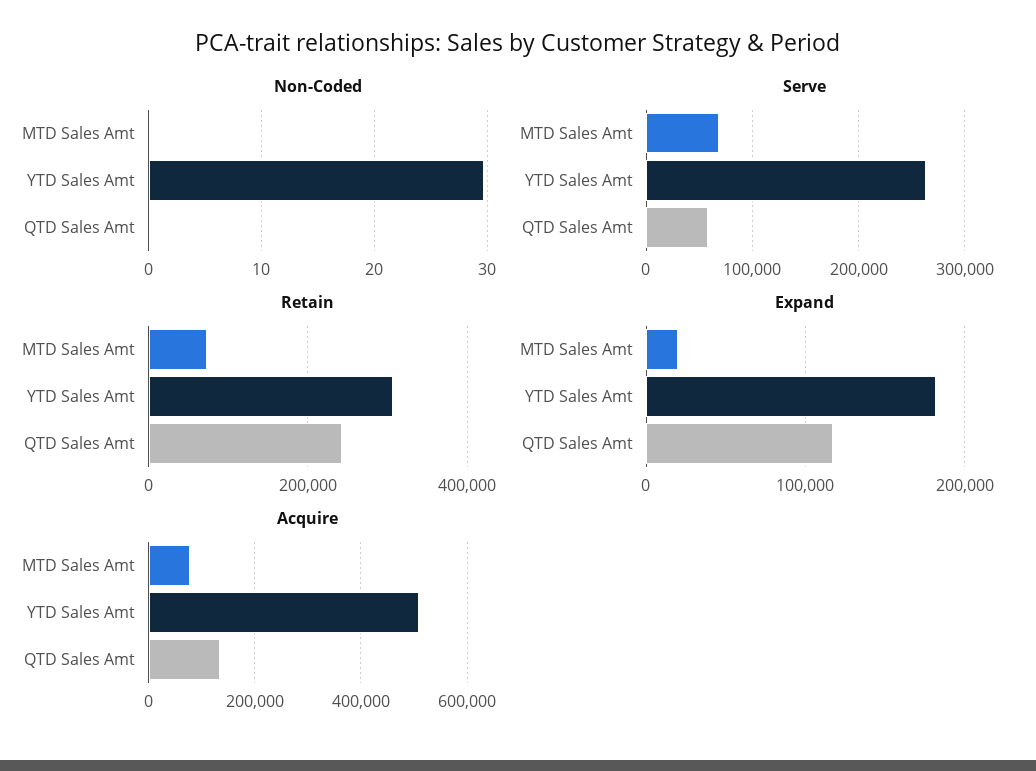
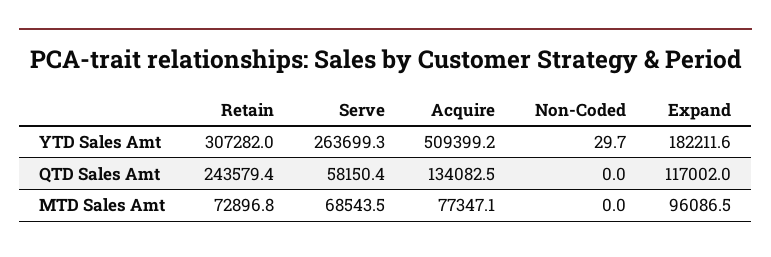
  {
    "Non-Coded": {
      "MTD Sales Amt": 0,
      "YTD Sales Amt": 29.7,
      "QTD Sales Amt": 0
    },
    "Serve": {
      "MTD Sales Amt": 68543.5,
      "YTD Sales Amt": 263699.3,
      "QTD Sales Amt": 58150.4
    },
    "Retain": {
      "MTD Sales Amt": 72896.8,
      "YTD Sales Amt": 307282,
      "QTD Sales Amt": 243579.4
    },
    "Expand": {
-     "MTD Sales Amt": 20000,
+     "MTD Sales Amt": 96086.5,
      "YTD Sales Amt": 182211.6,
      "QTD Sales Amt": 117002
    },
    "Acquire": {
      "MTD Sales Amt": 77347.1,
      "YTD Sales Amt": 509399.2,
      "QTD Sales Amt": 134082.5
    }
  }

